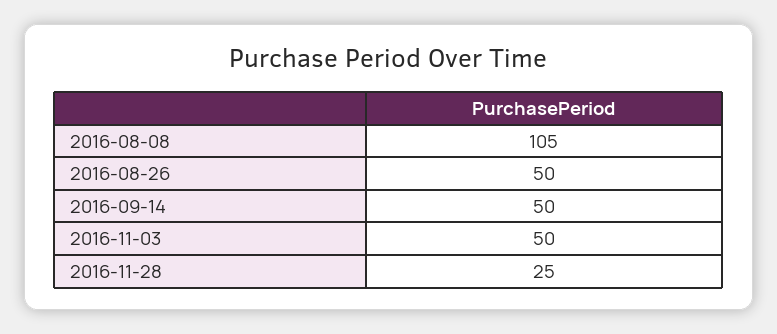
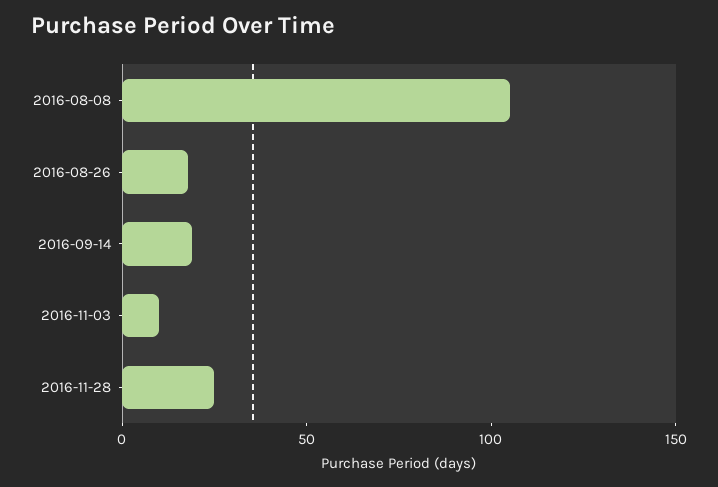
  {
    "2016-08-08": 105,
-   "2016-08-26": 50,
+   "2016-08-26": 20,
-   "2016-09-14": 50,
+   "2016-09-14": 20,
-   "2016-11-03": 50,
+   "2016-11-03": 10,
    "2016-11-28": 25
  }

